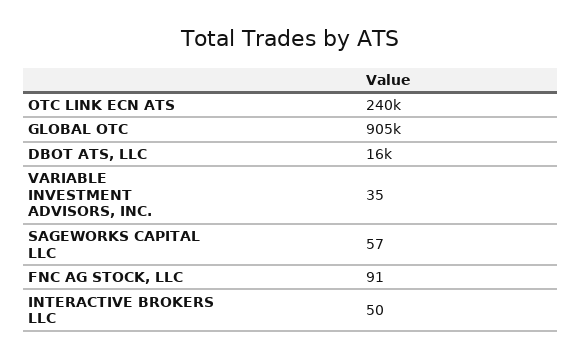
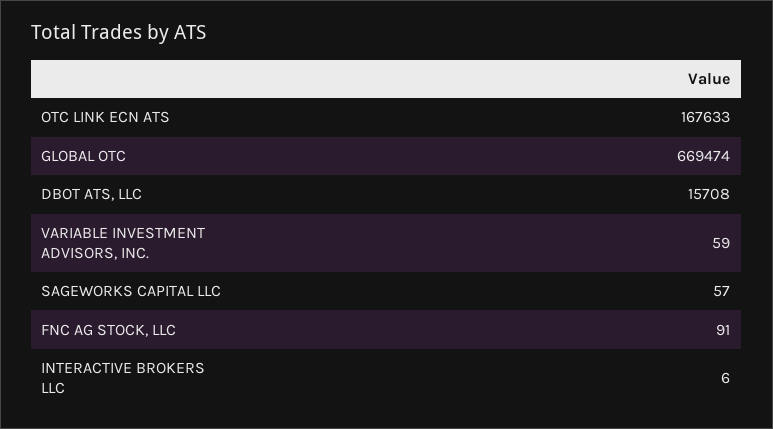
  {
-   "OTC LINK ECN ATS": 240000,
+   "OTC LINK ECN ATS": 167633,
-   "GLOBAL OTC": 905000,
+   "GLOBAL OTC": 669474,
    "DBOT ATS, LLC": 15708,
-   "VARIABLE INVESTMENT ADVISORS, INC.": 35,
+   "VARIABLE INVESTMENT ADVISORS, INC.": 59,
    "SAGEWORKS CAPITAL LLC": 57,
    "FNC AG STOCK, LLC": 91,
-   "INTERACTIVE BROKERS LLC": 50
+   "INTERACTIVE BROKERS LLC": 6
  }

